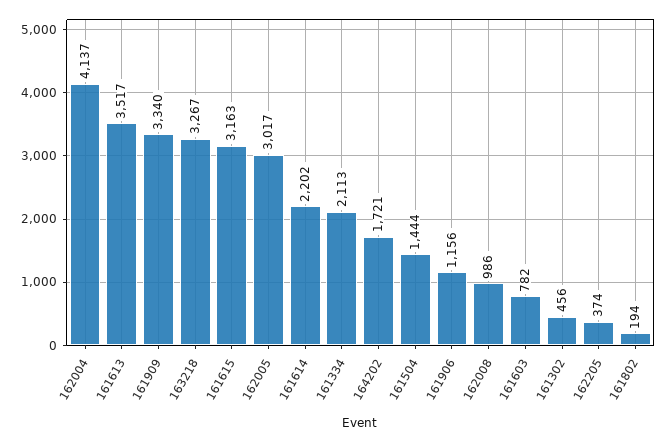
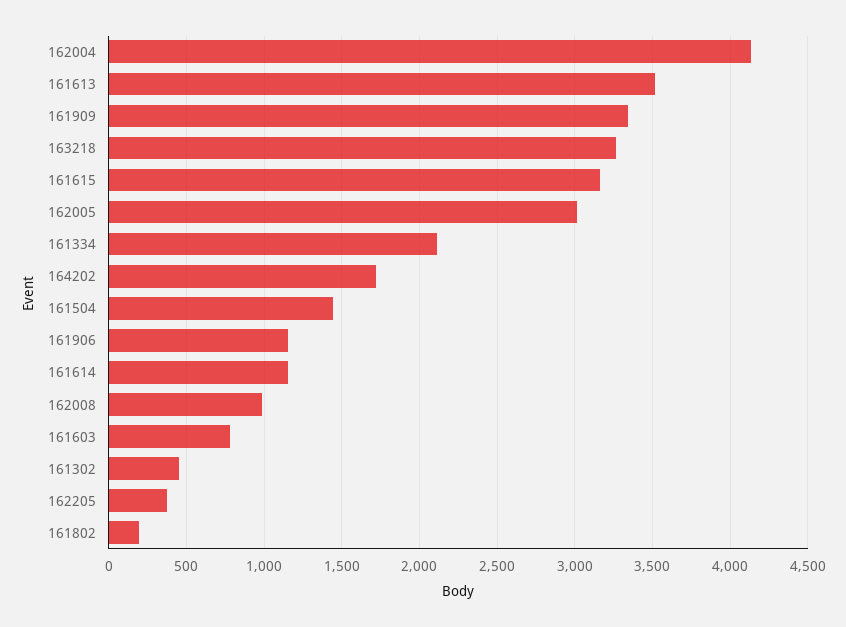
  {
    "162004": 4137,
    "161613": 3517,
    "161909": 3340,
    "163218": 3267,
    "161615": 3163,
    "162005": 3017,
-   "161614": 2202,
+   "161614": 1150,
    "161334": 2113,
    "164202": 1721,
    "161504": 1444,
    "161906": 1156,
    "162008": 986,
    "161603": 782,
    "161302": 456,
    "162205": 374,
    "161802": 194
  }

